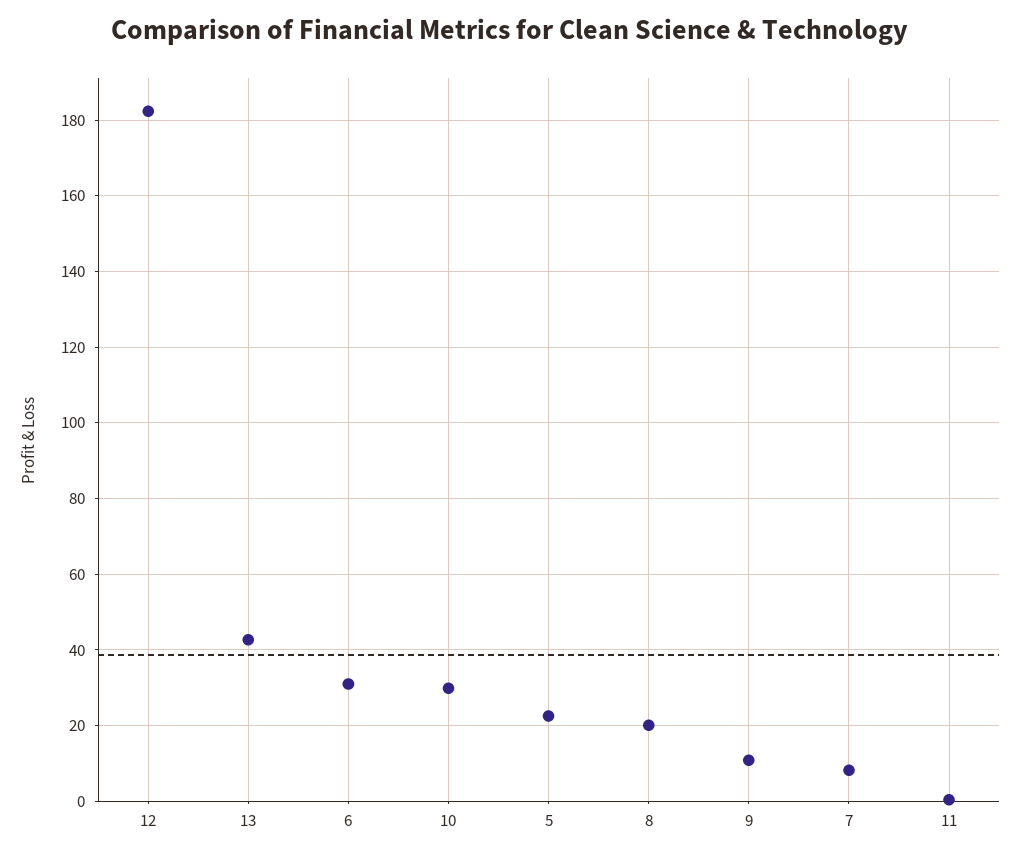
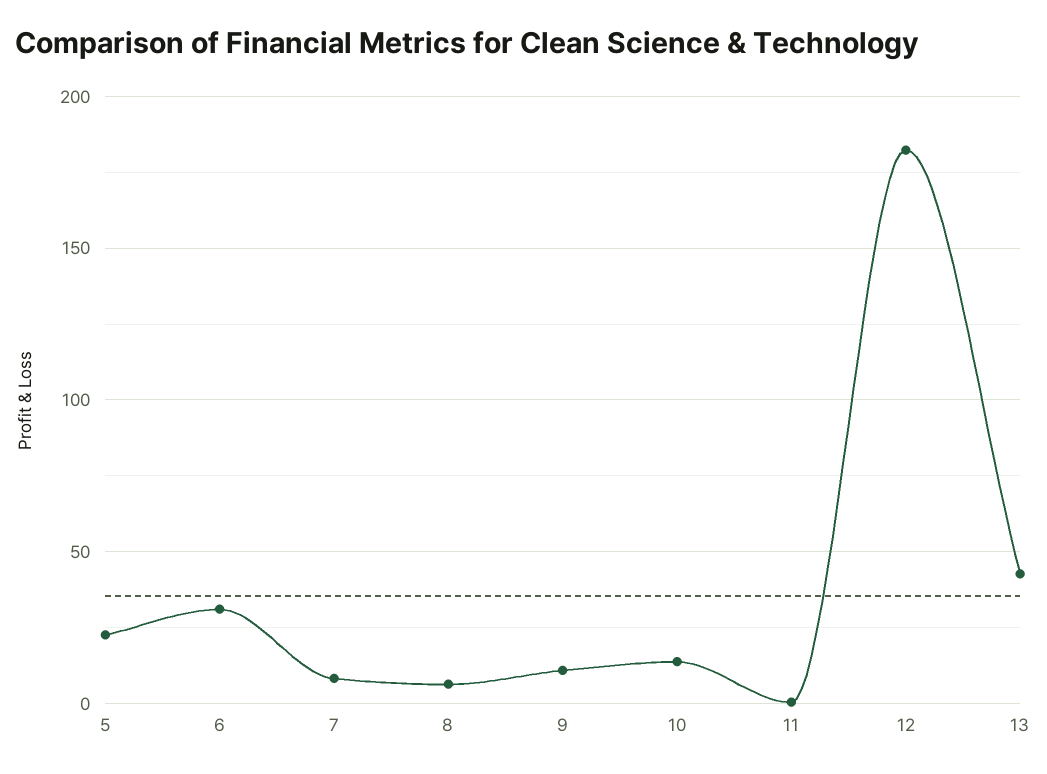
  {
    "12": 182,
    "13": 42,
    "6": 32,
-   "10": 30,
+   "10": 15,
    "5": 22,
-   "8": 20,
+   "8": 5,
    "9": 10,
    "7": 8,
    "11": 0
  }

